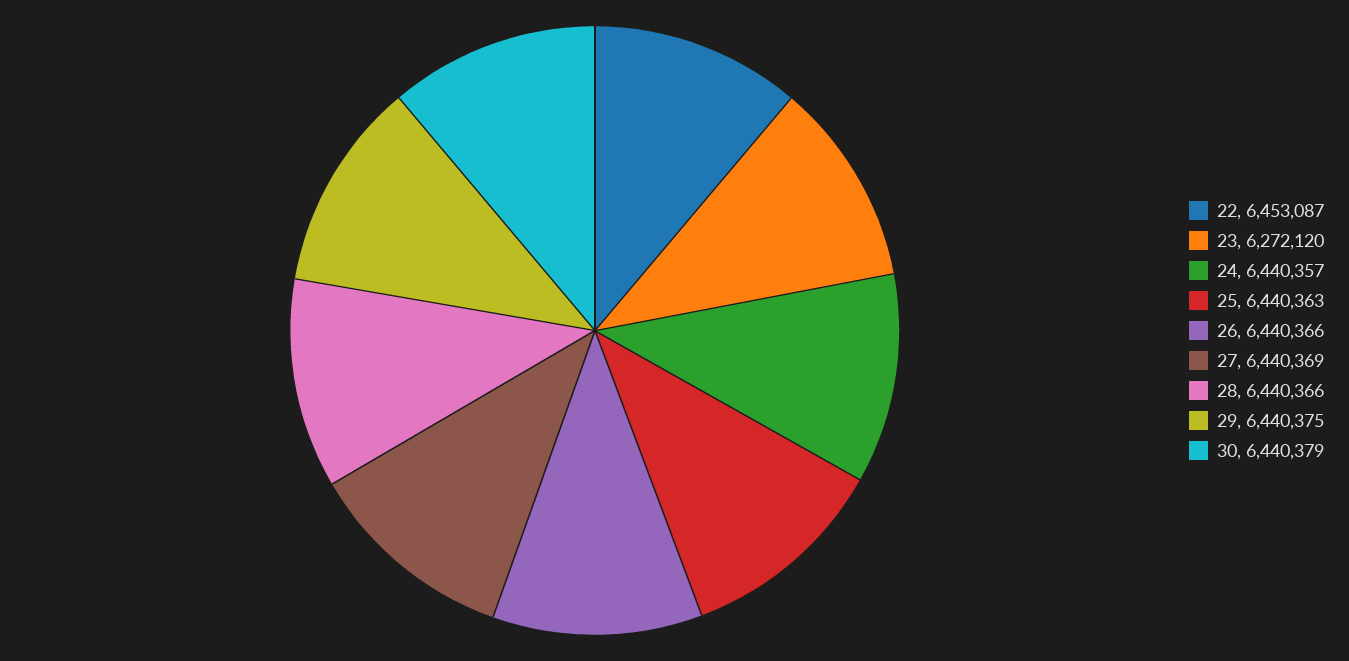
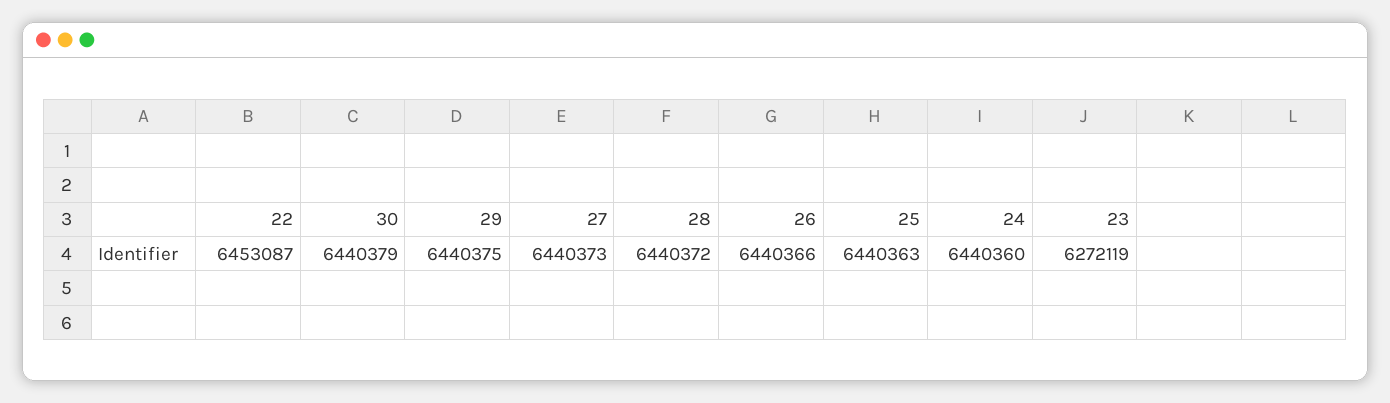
  {
    "22": 6453087,
-   "23": 6272120,
+   "23": 6272119,
-   "24": 6440357,
+   "24": 6440360,
    "25": 6440363,
    "26": 6440366,
-   "27": 6440369,
+   "27": 6440373,
-   "28": 6440366,
+   "28": 6440372,
    "29": 6440375,
    "30": 6440379
  }

